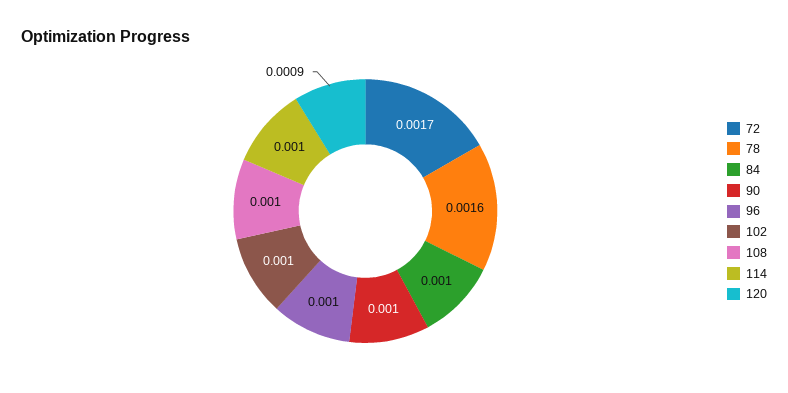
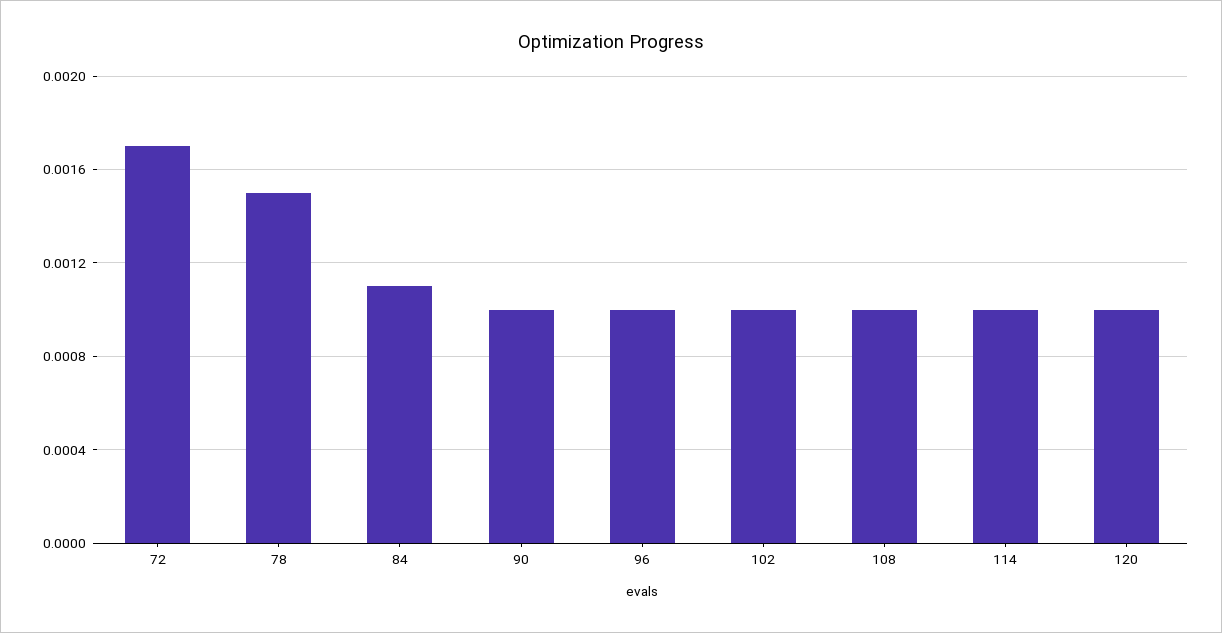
  {
    "72": 0.0017,
-   "78": 0.0016,
+   "78": 0.0015,
-   "84": 0.001,
+   "84": 0.0011,
    "90": 0.001,
    "96": 0.001,
    "102": 0.001,
    "108": 0.001,
    "114": 0.001,
-   "120": 0.0009
+   "120": 0.001
  }

